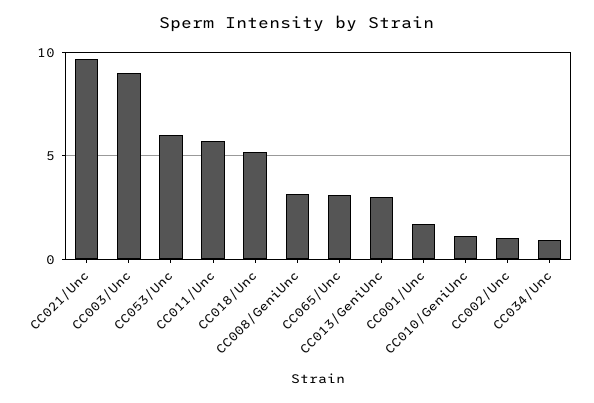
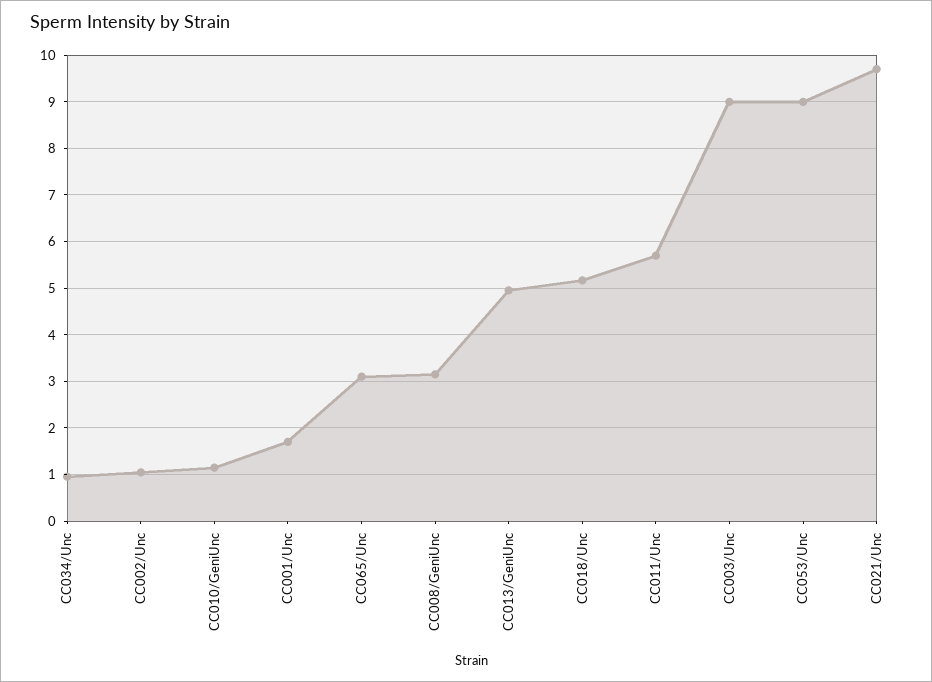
  {
    "CC021/Unc": 9.8,
    "CC003/Unc": 9,
-   "CC053/Unc": 6,
+   "CC053/Unc": 9,
    "CC011/Unc": 5.8,
    "CC018/Unc": 5.2,
    "CC008/GeniUnc": 3.2,
    "CC065/Unc": 3.2,
-   "CC013/GeniUnc": 3,
+   "CC013/GeniUnc": 5,
    "CC001/Unc": 1.8,
    "CC010/GeniUnc": 1.2,
    "CC002/Unc": 1,
    "CC034/Unc": 1
  }

